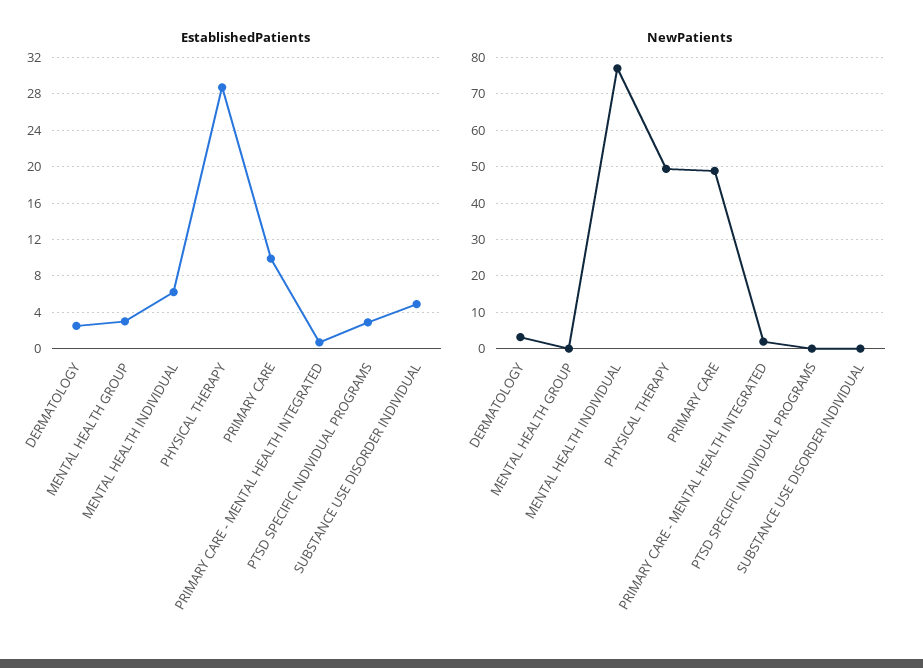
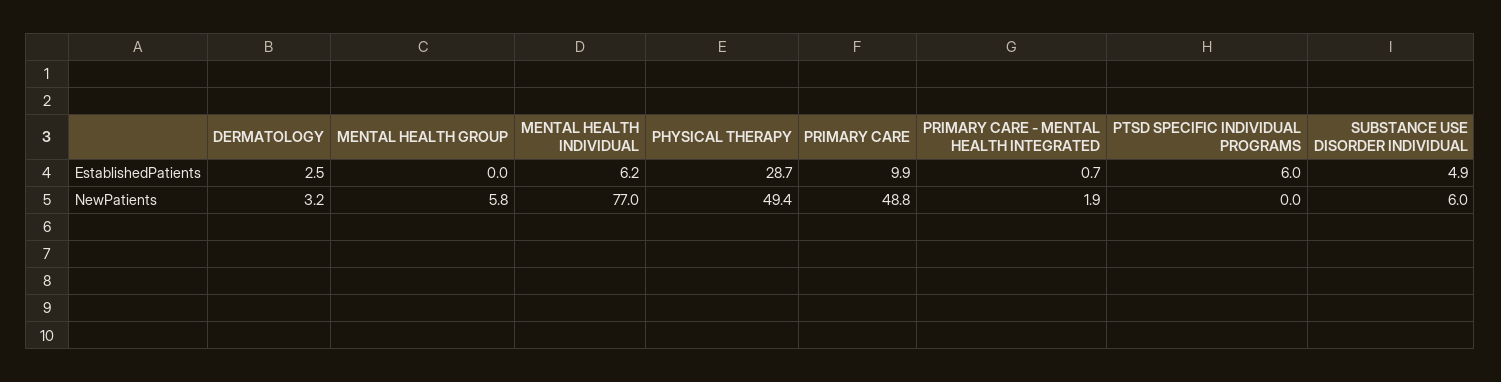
  {
    "EstablishedPatients": {
      "DERMATOLOGY": 2.5,
-     "MENTAL HEALTH GROUP": 3,
+     "MENTAL HEALTH GROUP": 0,
      "MENTAL HEALTH INDIVIDUAL": 6.2,
      "PHYSICAL THERAPY": 28.7,
      "PRIMARY CARE": 9.9,
      "PRIMARY CARE - MENTAL HEALTH INTEGRATED": 0.7,
-     "PTSD SPECIFIC INDIVIDUAL PROGRAMS": 3,
+     "PTSD SPECIFIC INDIVIDUAL PROGRAMS": 6,
      "SUBSTANCE USE DISORDER INDIVIDUAL": 4.9
    },
    "NewPatients": {
      "DERMATOLOGY": 3.2,
-     "MENTAL HEALTH GROUP": 0,
+     "MENTAL HEALTH GROUP": 5.8,
      "MENTAL HEALTH INDIVIDUAL": 77,
      "PHYSICAL THERAPY": 49.4,
      "PRIMARY CARE": 48.8,
      "PRIMARY CARE - MENTAL HEALTH INTEGRATED": 1.9,
      "PTSD SPECIFIC INDIVIDUAL PROGRAMS": 0,
-     "SUBSTANCE USE DISORDER INDIVIDUAL": 0
+     "SUBSTANCE USE DISORDER INDIVIDUAL": 6
    }
  }

